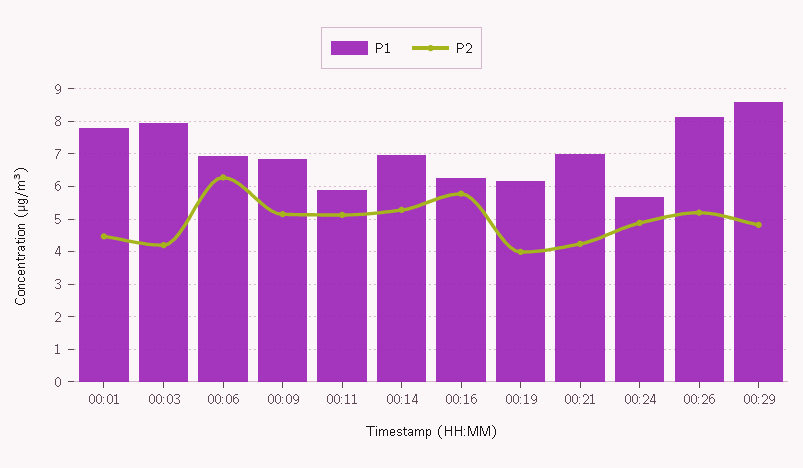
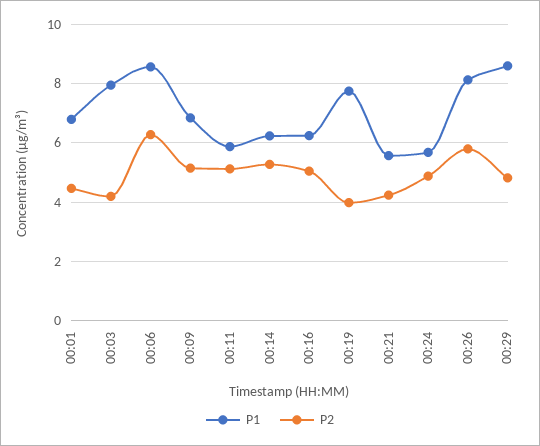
  {
    "P1": {
-     "00:01": 7.8,
+     "00:01": 6.75,
      "00:03": 8,
-     "00:06": 7,
+     "00:06": 8.5,
      "00:09": 6.8,
      "00:11": 5.8,
-     "00:14": 7,
+     "00:14": 6.25,
      "00:16": 6.2,
-     "00:19": 6.2,
+     "00:19": 7.75,
-     "00:21": 7,
+     "00:21": 5.5,
      "00:24": 5.6,
      "00:26": 8.2,
      "00:29": 8.6
    },
    "P2": {
      "00:01": 4.4,
      "00:03": 4.2,
      "00:06": 6.2,
      "00:09": 5.2,
      "00:11": 5.2,
      "00:14": 5.2,
-     "00:16": 5.8,
+     "00:16": 5,
      "00:19": 4,
      "00:21": 4.2,
      "00:24": 4.8,
-     "00:26": 5.2,
+     "00:26": 5.75,
      "00:29": 4.8
    }
  }

